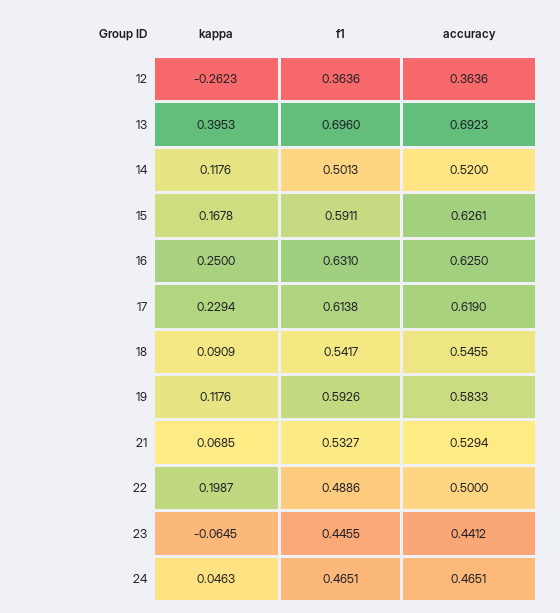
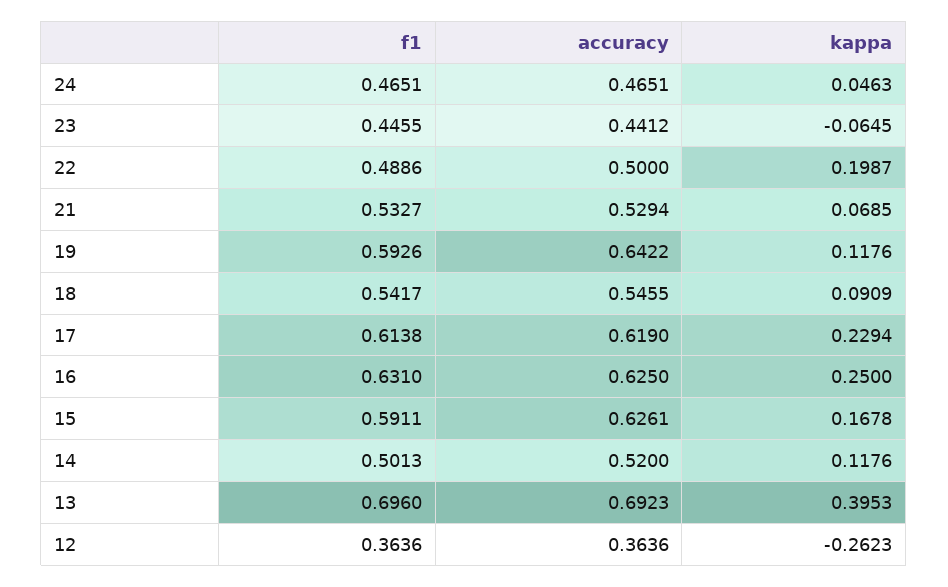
  {
    "kappa": {
      "12": -0.2623,
      "13": 0.3953,
      "14": 0.1176,
      "15": 0.1678,
      "16": 0.25,
      "17": 0.2294,
      "18": 0.0909,
      "19": 0.1176,
      "21": 0.0685,
      "22": 0.1987,
      "23": -0.0645,
      "24": 0.0463
    },
    "f1": {
      "12": 0.3636,
      "13": 0.696,
      "14": 0.5013,
      "15": 0.5911,
      "16": 0.631,
      "17": 0.6138,
      "18": 0.5417,
      "19": 0.5926,
      "21": 0.5327,
      "22": 0.4886,
      "23": 0.4455,
      "24": 0.4651
    },
    "accuracy": {
      "12": 0.3636,
      "13": 0.6923,
      "14": 0.52,
      "15": 0.6261,
      "16": 0.625,
      "17": 0.619,
      "18": 0.5455,
-     "19": 0.5833,
+     "19": 0.6422,
      "21": 0.5294,
      "22": 0.5,
      "23": 0.4412,
      "24": 0.4651
    }
  }

